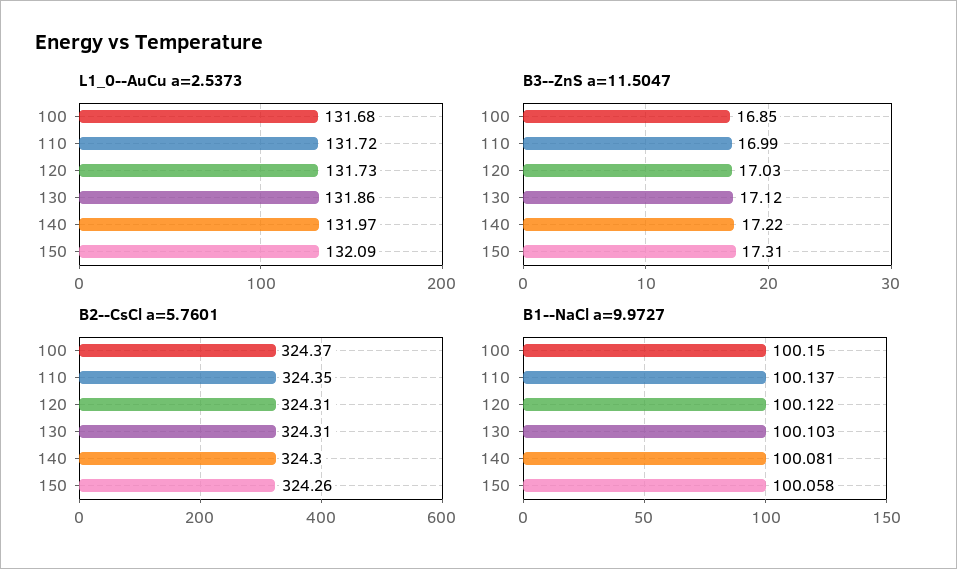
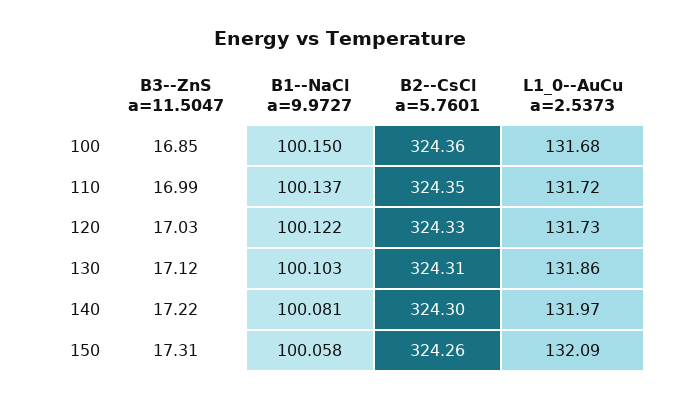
  {
    "L1_0--AuCu a=2.5373": {
      "100": 131.68,
      "110": 131.72,
      "120": 131.73,
      "130": 131.86,
      "140": 131.97,
      "150": 132.09
    },
    "B3--ZnS a=11.5047": {
      "100": 16.85,
      "110": 16.99,
      "120": 17.03,
      "130": 17.12,
      "140": 17.22,
      "150": 17.31
    },
    "B2--CsCl a=5.7601": {
-     "100": 324.37,
+     "100": 324.36,
      "110": 324.35,
-     "120": 324.31,
+     "120": 324.33,
      "130": 324.31,
      "140": 324.3,
      "150": 324.26
    },
    "B1--NaCl a=9.9727": {
      "100": 100.15,
      "110": 100.137,
      "120": 100.122,
      "130": 100.103,
      "140": 100.081,
      "150": 100.058
    }
  }

